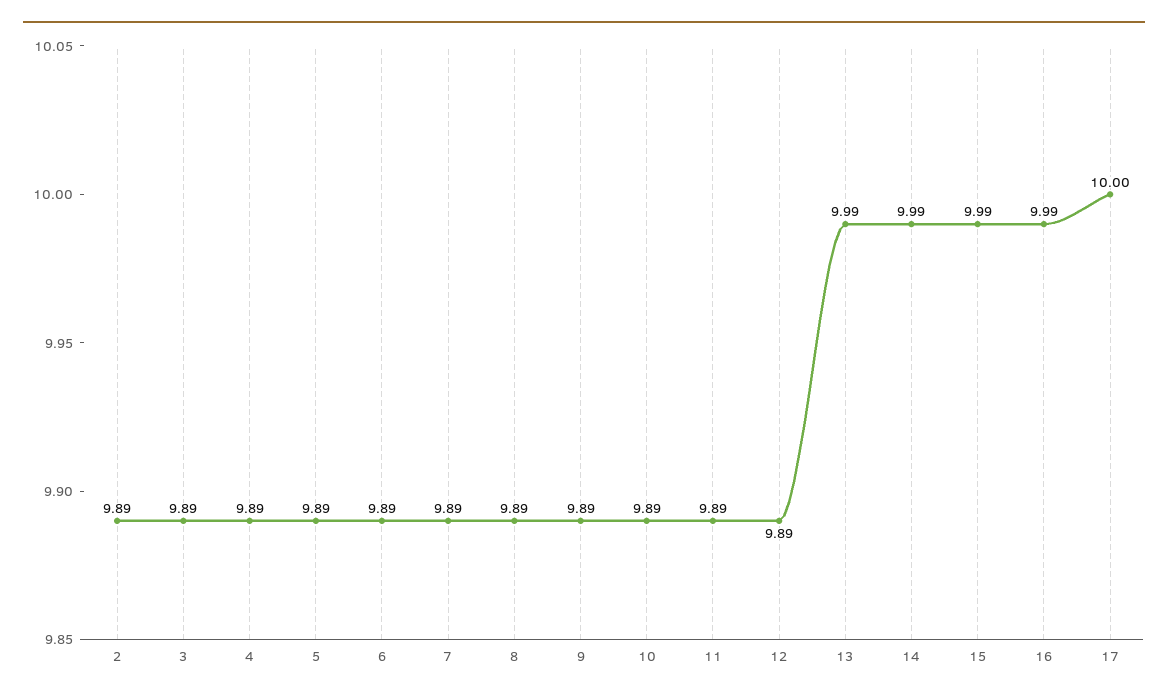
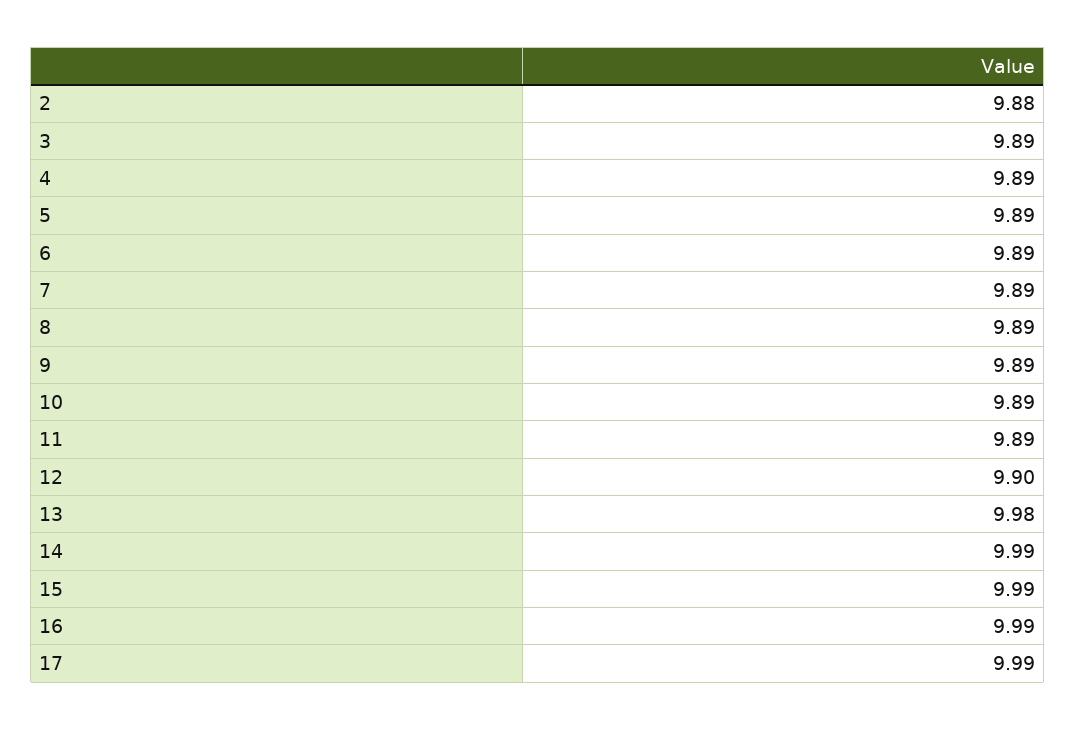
  {
-   "2": 9.89,
+   "2": 9.88,
    "3": 9.89,
    "4": 9.89,
    "5": 9.89,
    "6": 9.89,
    "7": 9.89,
    "8": 9.89,
    "9": 9.89,
    "10": 9.89,
    "11": 9.89,
-   "12": 9.89,
+   "12": 9.9,
-   "13": 9.99,
+   "13": 9.98,
    "14": 9.99,
    "15": 9.99,
    "16": 9.99,
-   "17": 10
+   "17": 9.99
  }

